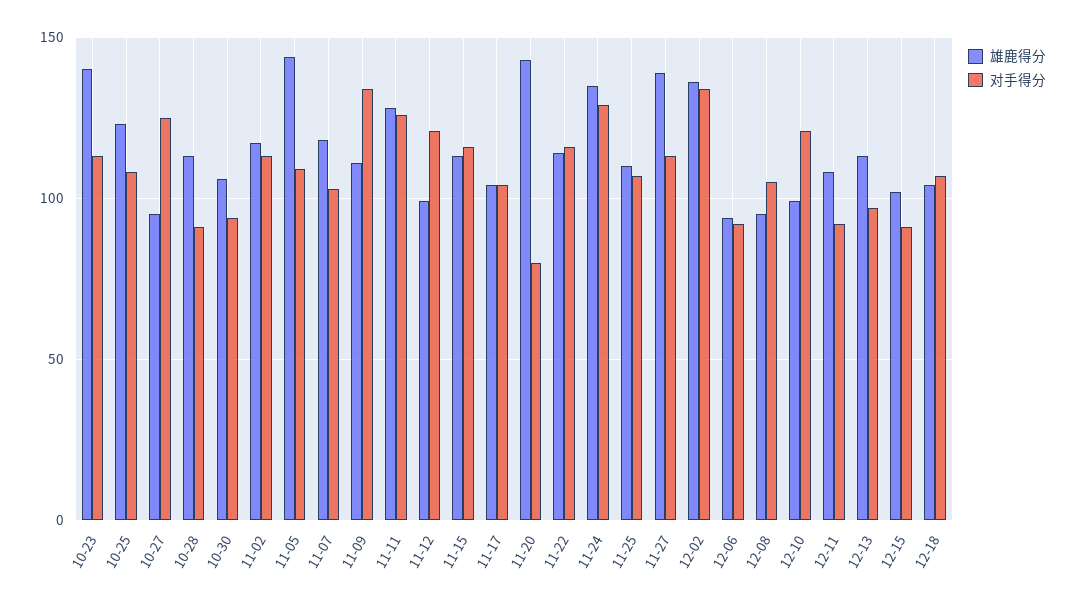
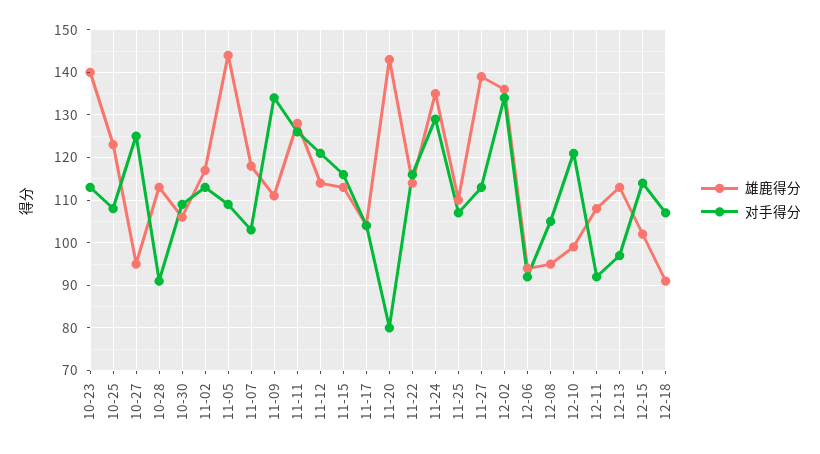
  {
    "雄鹿得分": {
      "10-23": 140,
      "10-25": 125,
      "10-27": 95,
      "10-28": 115,
      "10-30": 105,
      "11-02": 115,
      "11-05": 145,
      "11-07": 120,
      "11-09": 110,
      "11-11": 130,
-     "11-12": 100,
+     "11-12": 115,
      "11-15": 115,
      "11-17": 105,
      "11-20": 145,
      "11-22": 115,
      "11-24": 135,
      "11-25": 110,
      "11-27": 140,
      "12-02": 135,
      "12-06": 95,
      "12-08": 95,
      "12-10": 100,
      "12-11": 110,
      "12-13": 115,
      "12-15": 100,
-     "12-18": 105
+     "12-18": 90
    },
    "对手得分": {
      "10-23": 115,
      "10-25": 110,
      "10-27": 125,
      "10-28": 90,
-     "10-30": 95,
+     "10-30": 110,
      "11-02": 115,
      "11-05": 110,
      "11-07": 105,
      "11-09": 135,
      "11-11": 125,
      "11-12": 120,
      "11-15": 115,
      "11-17": 105,
      "11-20": 80,
      "11-22": 115,
      "11-24": 130,
      "11-25": 105,
      "11-27": 115,
      "12-02": 135,
      "12-06": 90,
      "12-08": 105,
      "12-10": 120,
      "12-11": 90,
      "12-13": 95,
-     "12-15": 90,
+     "12-15": 115,
      "12-18": 105
    }
  }

